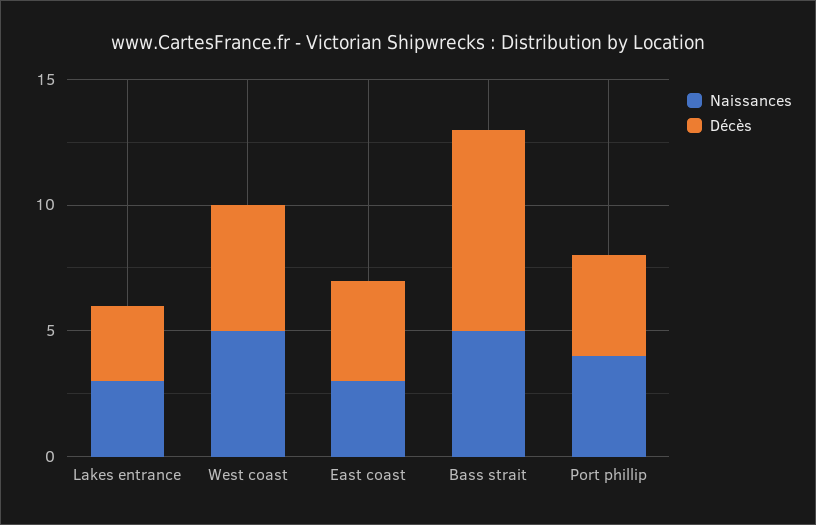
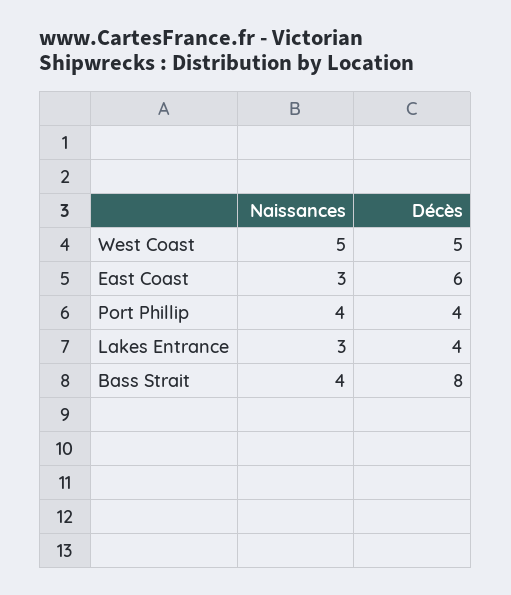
  {
    "Naissances": {
      "Lakes entrance": 3,
      "West coast": 5,
      "East coast": 3,
-     "Bass strait": 5,
+     "Bass strait": 4,
      "Port phillip": 4
    },
    "Décès": {
-     "Lakes entrance": 3,
+     "Lakes entrance": 4,
      "West coast": 5,
-     "East coast": 4,
+     "East coast": 6,
      "Bass strait": 8,
      "Port phillip": 4
    }
  }

